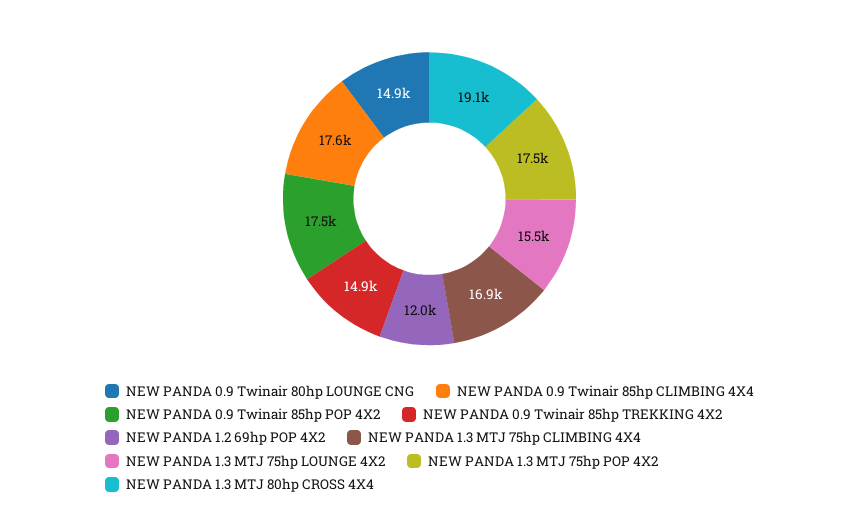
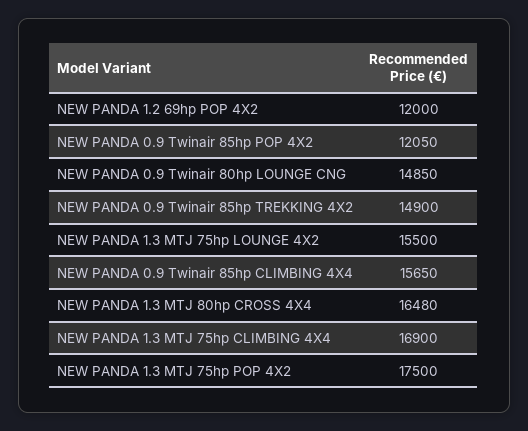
  {
    "NEW PANDA 0.9 Twinair 80hp LOUNGE CNG": 14850,
-   "NEW PANDA 0.9 Twinair 85hp CLIMBING 4X4": 17600,
+   "NEW PANDA 0.9 Twinair 85hp CLIMBING 4X4": 15650,
-   "NEW PANDA 0.9 Twinair 85hp POP 4X2": 17500,
+   "NEW PANDA 0.9 Twinair 85hp POP 4X2": 12050,
    "NEW PANDA 0.9 Twinair 85hp TREKKING 4X2": 14900,
    "NEW PANDA 1.2 69hp POP 4X2": 12000,
    "NEW PANDA 1.3 MTJ 75hp CLIMBING 4X4": 16900,
    "NEW PANDA 1.3 MTJ 75hp LOUNGE 4X2": 15500,
    "NEW PANDA 1.3 MTJ 75hp POP 4X2": 17500,
-   "NEW PANDA 1.3 MTJ 80hp CROSS 4X4": 19100
+   "NEW PANDA 1.3 MTJ 80hp CROSS 4X4": 16480
  }

